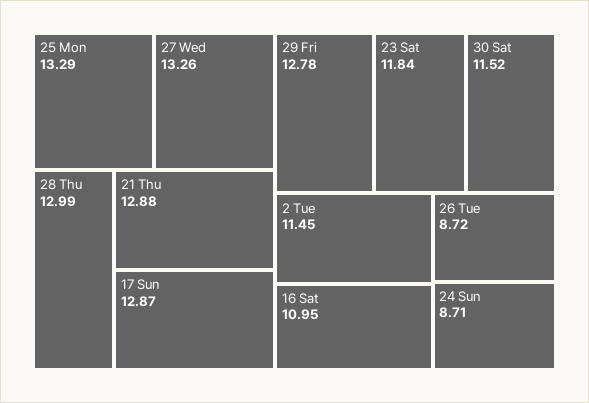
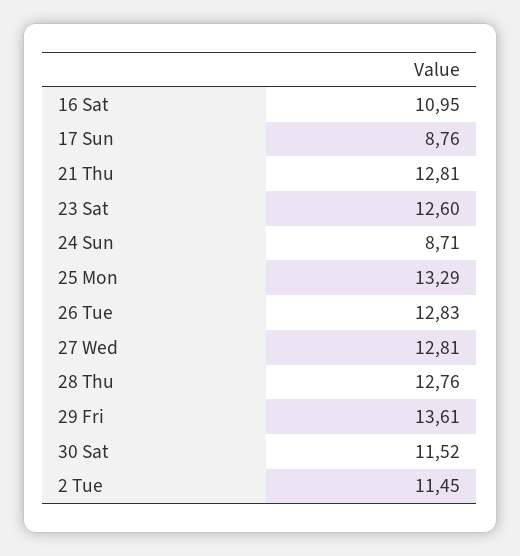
  {
    "25 Mon": 13.29,
-   "27 Wed": 13.26,
+   "27 Wed": 12.81,
-   "28 Thu": 12.99,
+   "28 Thu": 12.76,
-   "21 Thu": 12.88,
+   "21 Thu": 12.81,
-   "17 Sun": 12.87,
+   "17 Sun": 8.76,
-   "29 Fri": 12.78,
+   "29 Fri": 13.61,
-   "23 Sat": 11.84,
+   "23 Sat": 12.6,
    "30 Sat": 11.52,
    "2 Tue": 11.45,
    "16 Sat": 10.95,
-   "26 Tue": 8.72,
+   "26 Tue": 12.83,
    "24 Sun": 8.71
  }

